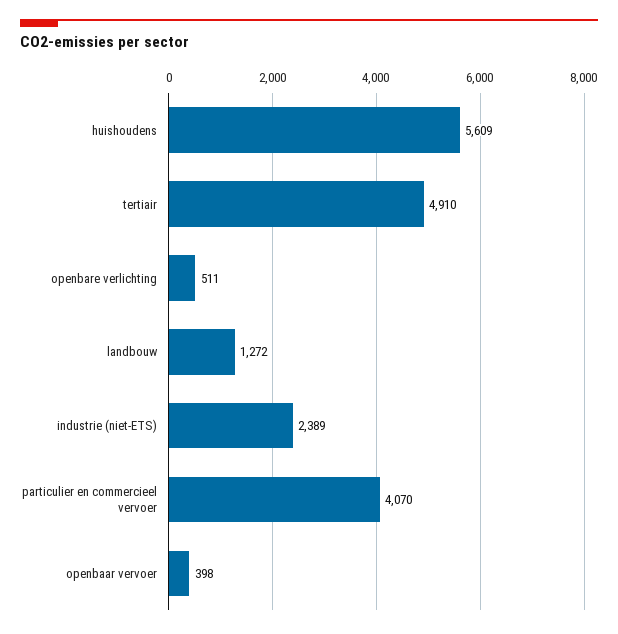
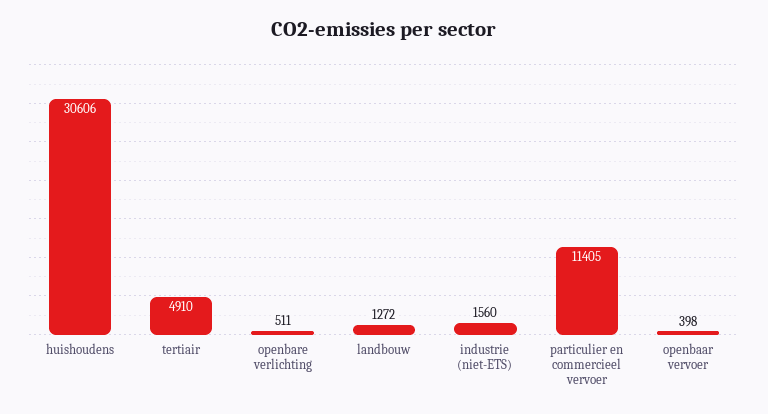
  {
-   "huishoudens": 5609,
+   "huishoudens": 30606,
    "tertiair": 4910,
    "openbare verlichting": 511,
    "landbouw": 1272,
-   "industrie (niet-ETS)": 2389,
+   "industrie (niet-ETS)": 1560,
-   "particulier en commercieel vervoer": 4070,
+   "particulier en commercieel vervoer": 11405,
    "openbaar vervoer": 398
  }

